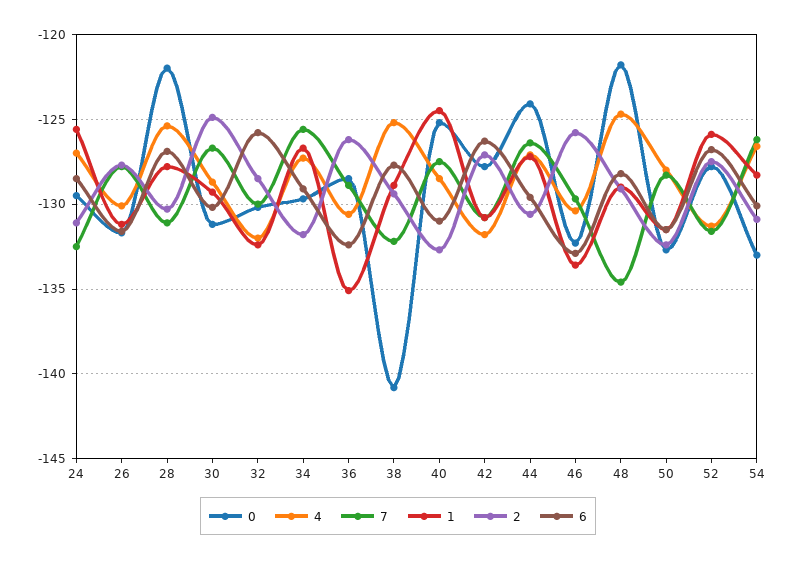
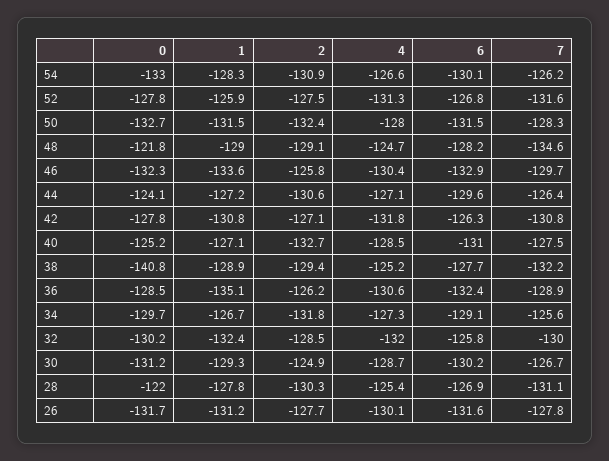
  {
    "0": {
-     "24": -129.5,
      "26": -131.7,
      "28": -122,
      "30": -131.2,
      "32": -130.2,
      "34": -129.7,
      "36": -128.5,
      "38": -140.8,
      "40": -125.2,
      "42": -127.8,
      "44": -124.1,
      "46": -132.3,
      "48": -121.8,
      "50": -132.7,
      "52": -127.8,
      "54": -133
    },
    "4": {
-     "24": -127,
      "26": -130.1,
      "28": -125.4,
      "30": -128.7,
      "32": -132,
      "34": -127.3,
      "36": -130.6,
      "38": -125.2,
      "40": -128.5,
      "42": -131.8,
      "44": -127.1,
      "46": -130.4,
      "48": -124.7,
      "50": -128,
      "52": -131.3,
      "54": -126.6
    },
    "7": {
-     "24": -132.5,
      "26": -127.8,
      "28": -131.1,
      "30": -126.7,
      "32": -130,
      "34": -125.6,
      "36": -128.9,
      "38": -132.2,
      "40": -127.5,
      "42": -130.8,
      "44": -126.4,
      "46": -129.7,
      "48": -134.6,
      "50": -128.3,
      "52": -131.6,
      "54": -126.2
    },
    "1": {
-     "24": -125.5,
      "26": -131.2,
      "28": -127.8,
      "30": -129.3,
      "32": -132.4,
      "34": -126.7,
      "36": -135.1,
      "38": -128.9,
-     "40": -124.5,
+     "40": -127.1,
      "42": -130.8,
      "44": -127.2,
      "46": -133.6,
      "48": -129,
      "50": -131.5,
      "52": -125.9,
      "54": -128.3
    },
    "2": {
-     "24": -131,
      "26": -127.7,
      "28": -130.3,
      "30": -124.9,
      "32": -128.5,
      "34": -131.8,
      "36": -126.2,
      "38": -129.4,
      "40": -132.7,
      "42": -127.1,
      "44": -130.6,
      "46": -125.8,
      "48": -129.1,
      "50": -132.4,
      "52": -127.5,
      "54": -130.9
    },
    "6": {
-     "24": -128.5,
      "26": -131.6,
      "28": -126.9,
      "30": -130.2,
      "32": -125.8,
      "34": -129.1,
      "36": -132.4,
      "38": -127.7,
      "40": -131,
      "42": -126.3,
      "44": -129.6,
      "46": -132.9,
      "48": -128.2,
      "50": -131.5,
      "52": -126.8,
      "54": -130.1
    }
  }

